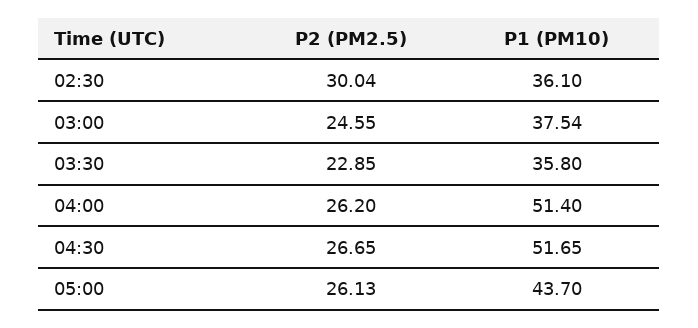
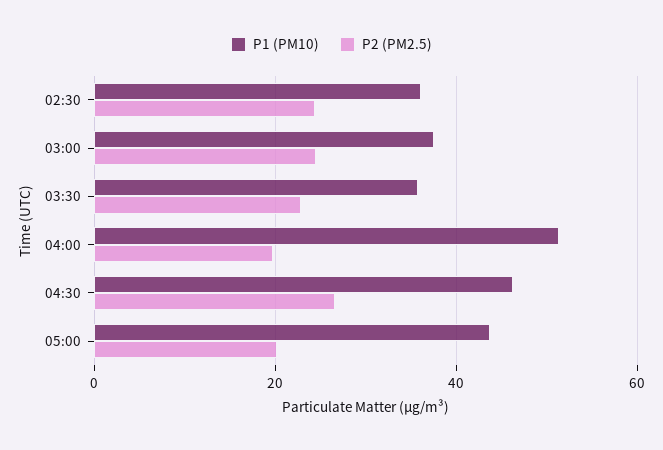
  {
    "P2 (PM2.5)": {
-     "02:30": 30.04,
+     "02:30": 24,
      "03:00": 24.55,
      "03:30": 22.85,
-     "04:00": 26.2,
+     "04:00": 20,
      "04:30": 26.65,
-     "05:00": 26.13
+     "05:00": 20
    },
    "P1 (PM10)": {
      "02:30": 36.1,
      "03:00": 37.54,
      "03:30": 35.8,
      "04:00": 51.4,
-     "04:30": 51.65,
+     "04:30": 46,
      "05:00": 43.7
    }
  }

